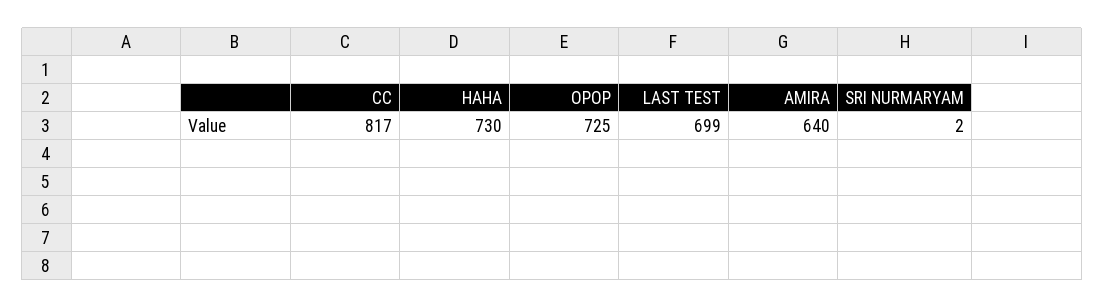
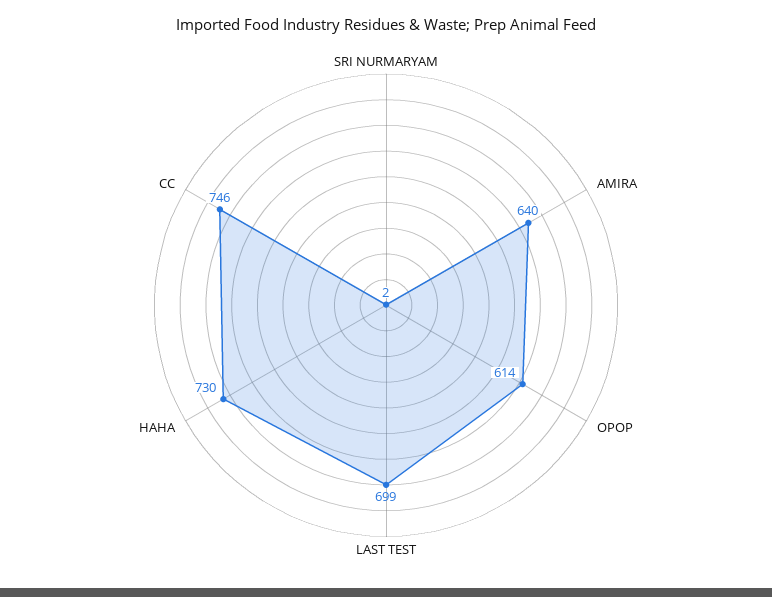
  {
-   "CC": 817,
+   "CC": 746,
    "HAHA": 730,
-   "OPOP": 725,
+   "OPOP": 614,
    "LAST TEST": 699,
    "AMIRA": 640,
    "SRI NURMARYAM": 2
  }

